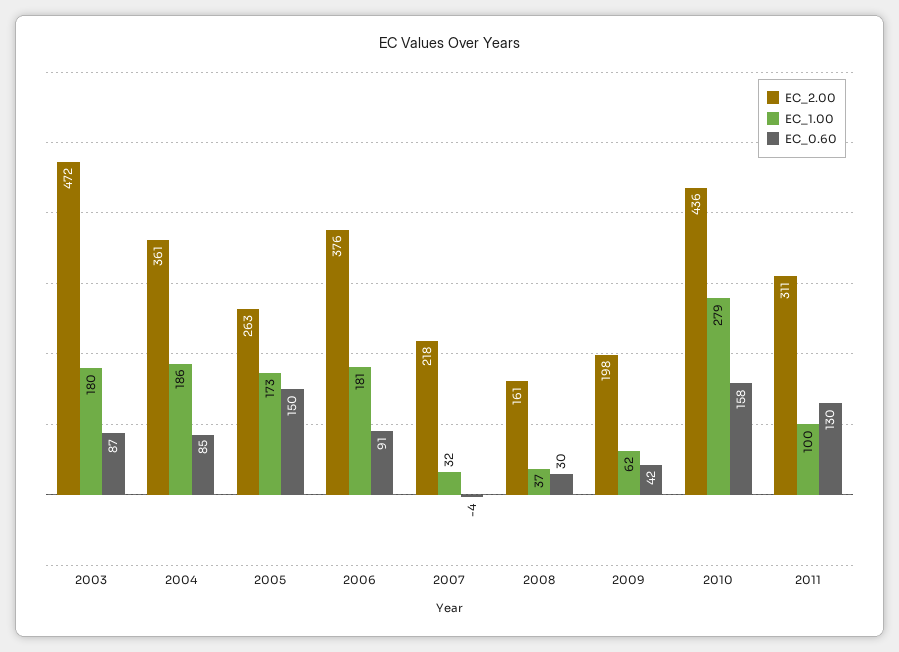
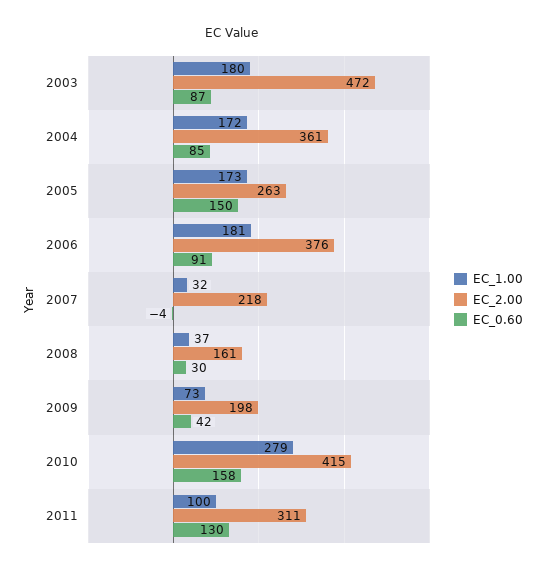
  {
    "EC_2.00": {
      "2003": 472,
      "2004": 361,
      "2005": 263,
      "2006": 376,
      "2007": 218,
      "2008": 161,
      "2009": 198,
-     "2010": 436,
+     "2010": 415,
      "2011": 311
    },
    "EC_1.00": {
      "2003": 180,
-     "2004": 186,
+     "2004": 172,
      "2005": 173,
      "2006": 181,
      "2007": 32,
      "2008": 37,
-     "2009": 62,
+     "2009": 73,
      "2010": 279,
      "2011": 100
    },
    "EC_0.60": {
      "2003": 87,
      "2004": 85,
      "2005": 150,
      "2006": 91,
      "2007": -4,
      "2008": 30,
      "2009": 42,
      "2010": 158,
      "2011": 130
    }
  }

